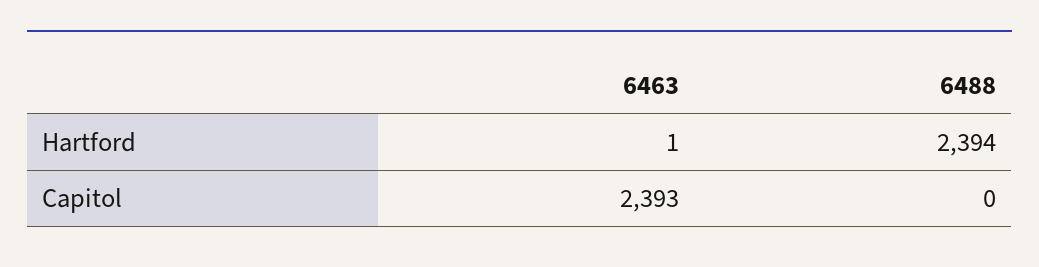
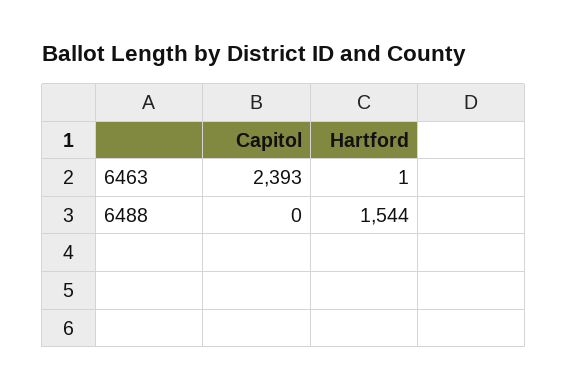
  {
    "6463": {
      "Hartford": 1,
      "Capitol": 2393
    },
    "6488": {
-     "Hartford": 2394,
+     "Hartford": 1544,
      "Capitol": 0
    }
  }

